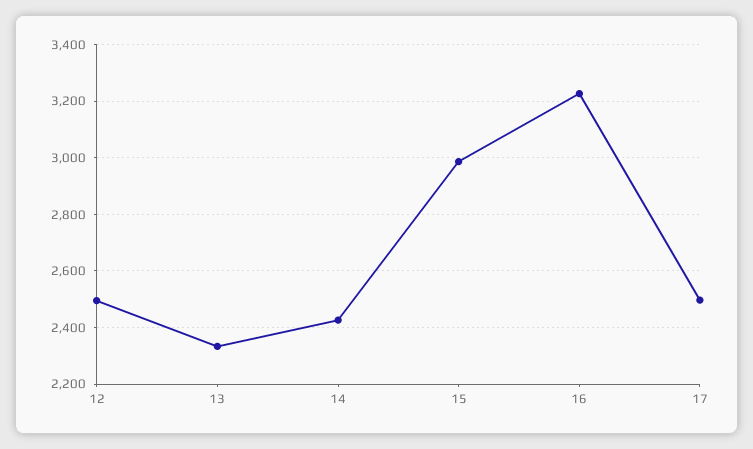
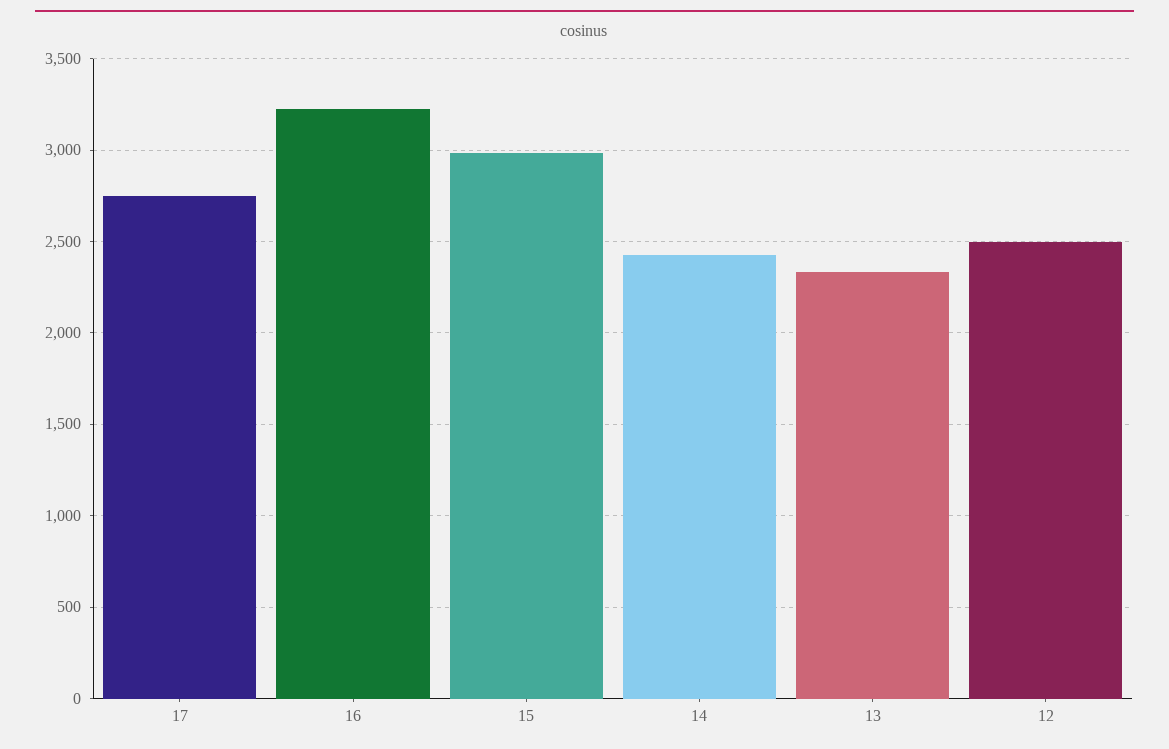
  {
    "12": 2500,
    "13": 2325,
    "14": 2425,
    "15": 2975,
    "16": 3225,
-   "17": 2500
+   "17": 2750
  }

